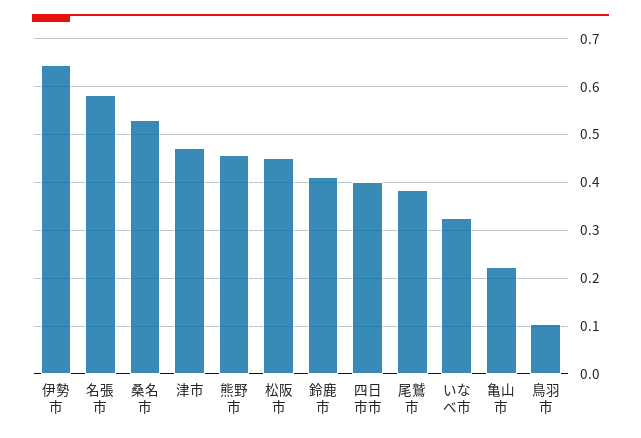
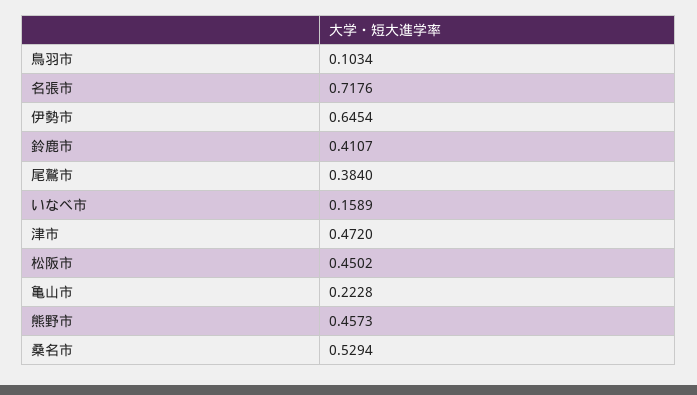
  {
    "伊勢市": 0.6454,
-   "名張市": 0.58,
+   "名張市": 0.7176,
    "桑名市": 0.5294,
    "津市": 0.472,
    "熊野市": 0.4573,
    "松阪市": 0.4502,
    "鈴鹿市": 0.4107,
-   "四日市市": 0.4,
    "尾鷲市": 0.384,
-   "いなべ市": 0.32,
+   "いなべ市": 0.1589,
    "亀山市": 0.2228,
    "鳥羽市": 0.1034
  }

